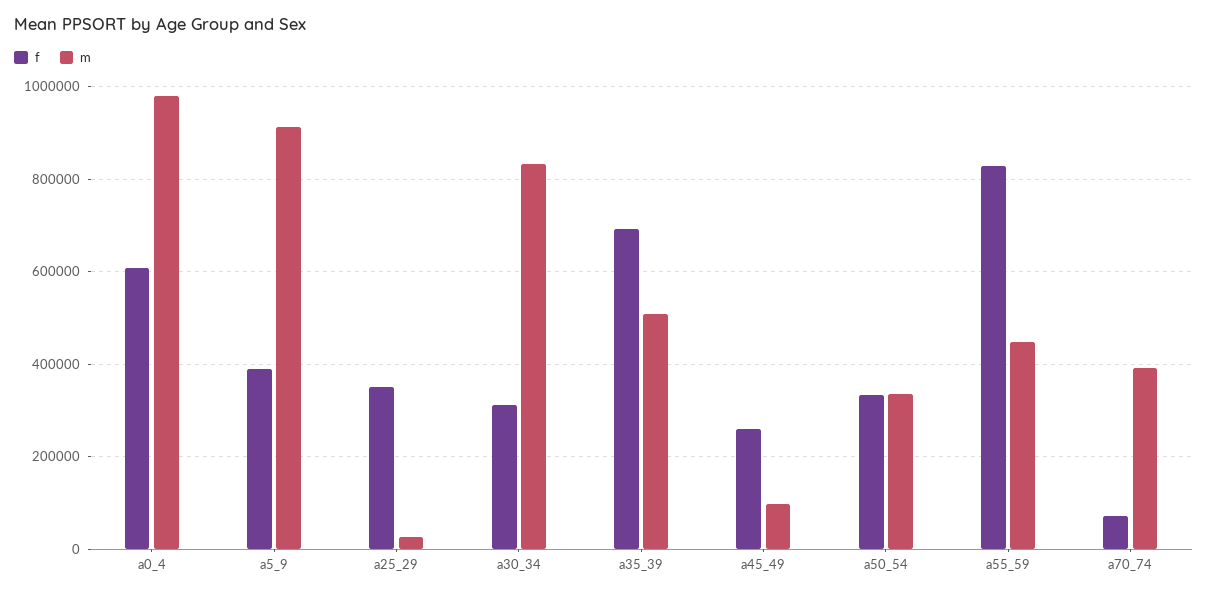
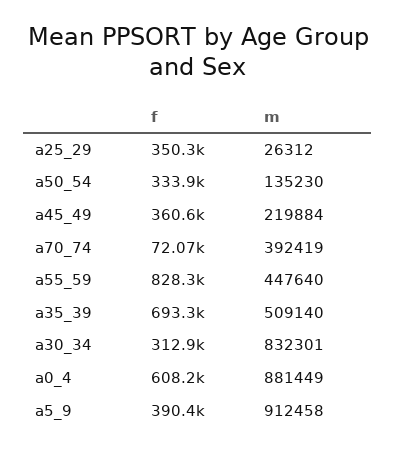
  {
    "f": {
      "a0_4": 608200,
      "a5_9": 390400,
      "a25_29": 350300,
      "a30_34": 312900,
      "a35_39": 693300,
-     "a45_49": 260000,
+     "a45_49": 360600,
      "a50_54": 333900,
      "a55_59": 828300,
      "a70_74": 72070
    },
    "m": {
-     "a0_4": 980000,
+     "a0_4": 881449,
      "a5_9": 912458,
      "a25_29": 26312,
      "a30_34": 832301,
      "a35_39": 509140,
-     "a45_49": 100000,
+     "a45_49": 219884,
-     "a50_54": 340000,
+     "a50_54": 135230,
      "a55_59": 447640,
      "a70_74": 392419
    }
  }

